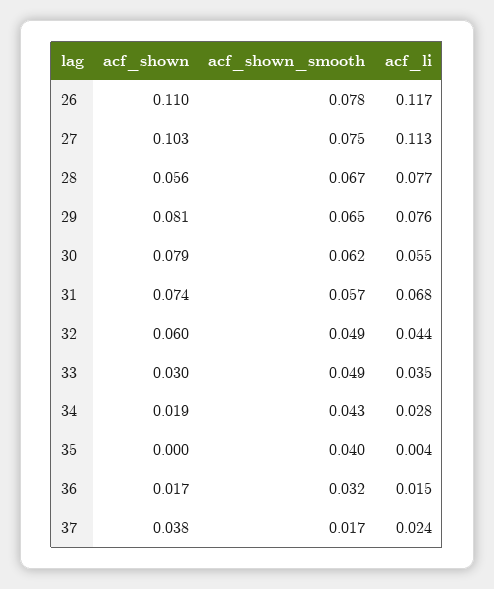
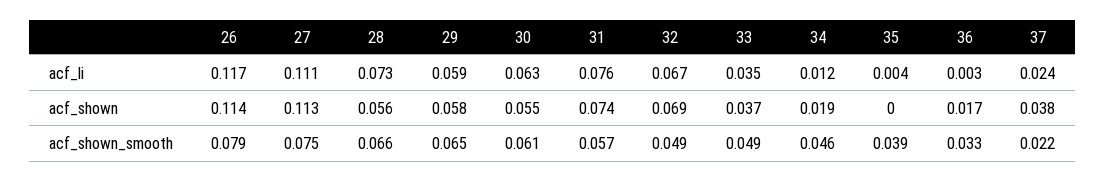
  {
    "acf_shown": {
-     "26": 0.11,
+     "26": 0.114,
-     "27": 0.103,
+     "27": 0.113,
      "28": 0.056,
-     "29": 0.081,
+     "29": 0.058,
-     "30": 0.079,
+     "30": 0.055,
      "31": 0.074,
-     "32": 0.06,
+     "32": 0.069,
-     "33": 0.03,
+     "33": 0.037,
      "34": 0.019,
      "35": 0,
      "36": 0.017,
      "37": 0.038
    },
    "acf_shown_smooth": {
-     "26": 0.078,
+     "26": 0.079,
      "27": 0.075,
-     "28": 0.067,
+     "28": 0.066,
      "29": 0.065,
-     "30": 0.062,
+     "30": 0.061,
      "31": 0.057,
      "32": 0.049,
      "33": 0.049,
-     "34": 0.043,
+     "34": 0.046,
-     "35": 0.04,
+     "35": 0.039,
-     "36": 0.032,
+     "36": 0.033,
-     "37": 0.017
+     "37": 0.022
    },
    "acf_li": {
      "26": 0.117,
-     "27": 0.113,
+     "27": 0.111,
-     "28": 0.077,
+     "28": 0.073,
-     "29": 0.076,
+     "29": 0.059,
-     "30": 0.055,
+     "30": 0.063,
-     "31": 0.068,
+     "31": 0.076,
-     "32": 0.044,
+     "32": 0.067,
      "33": 0.035,
-     "34": 0.028,
+     "34": 0.012,
      "35": 0.004,
-     "36": 0.015,
+     "36": 0.003,
      "37": 0.024
    }
  }

